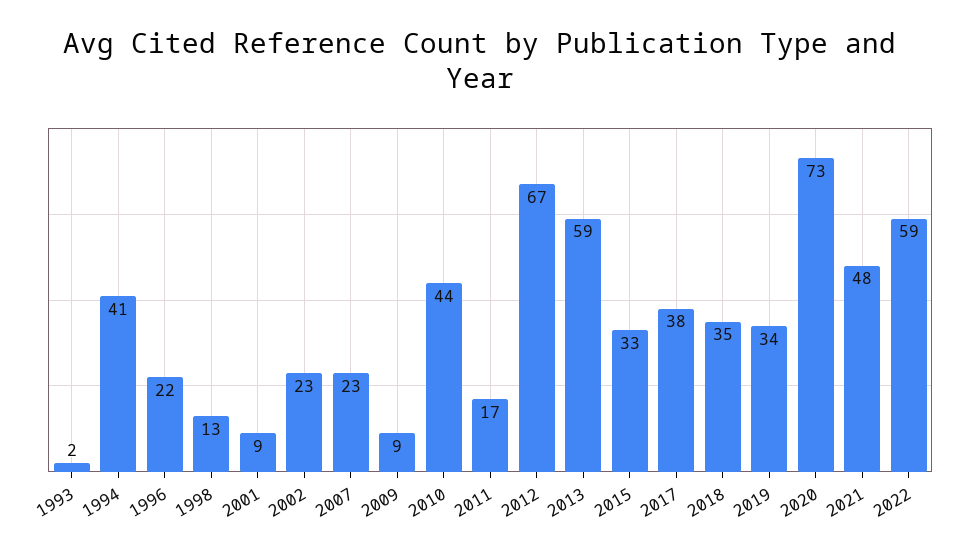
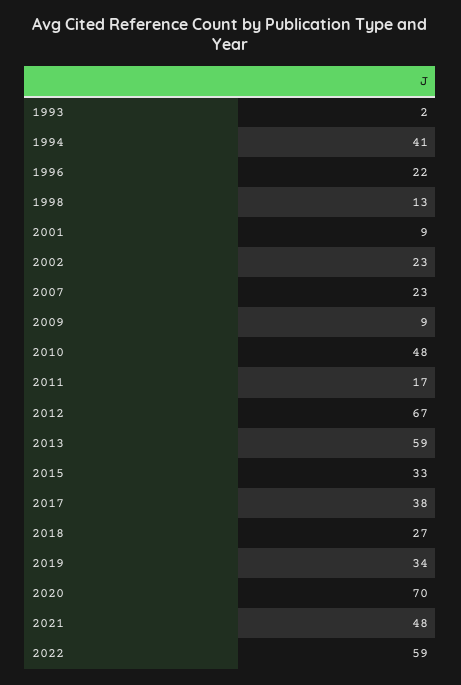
  {
    "1993": 2,
    "1994": 41,
    "1996": 22,
    "1998": 13,
    "2001": 9,
    "2002": 23,
    "2007": 23,
    "2009": 9,
-   "2010": 44,
+   "2010": 48,
    "2011": 17,
    "2012": 67,
    "2013": 59,
    "2015": 33,
    "2017": 38,
-   "2018": 35,
+   "2018": 27,
    "2019": 34,
-   "2020": 73,
+   "2020": 70,
    "2021": 48,
    "2022": 59
  }

